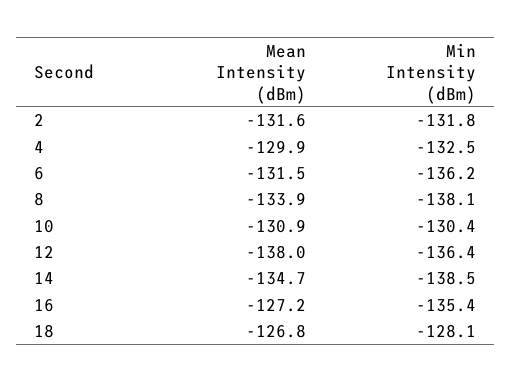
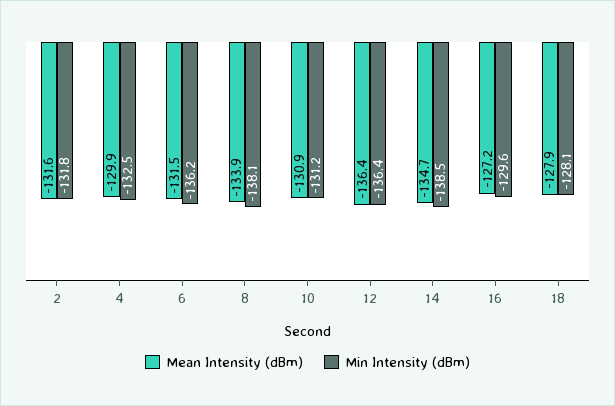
  {
    "Mean Intensity (dBm)": {
      "2": -131.6,
      "4": -129.9,
      "6": -131.5,
      "8": -133.9,
      "10": -130.9,
-     "12": -138,
+     "12": -136.4,
      "14": -134.7,
      "16": -127.2,
-     "18": -126.8
+     "18": -127.9
    },
    "Min Intensity (dBm)": {
      "2": -131.8,
      "4": -132.5,
      "6": -136.2,
      "8": -138.1,
-     "10": -130.4,
+     "10": -131.2,
      "12": -136.4,
      "14": -138.5,
-     "16": -135.4,
+     "16": -129.6,
      "18": -128.1
    }
  }

